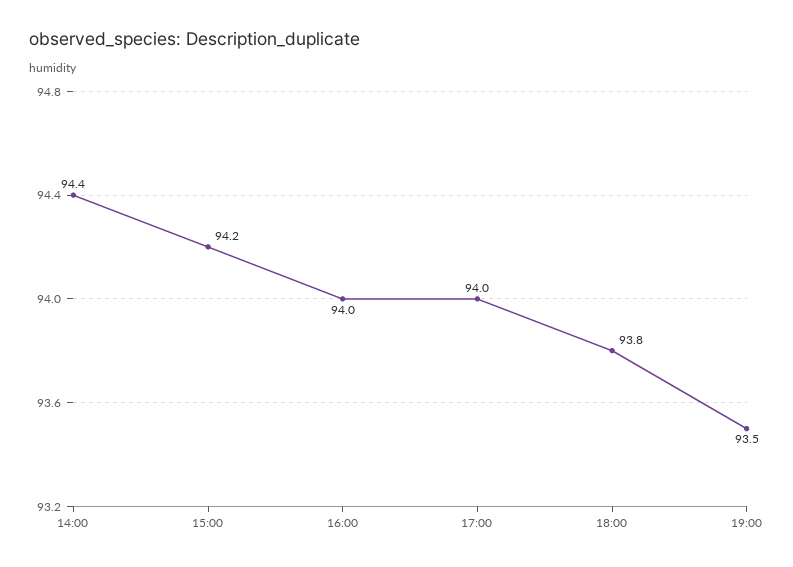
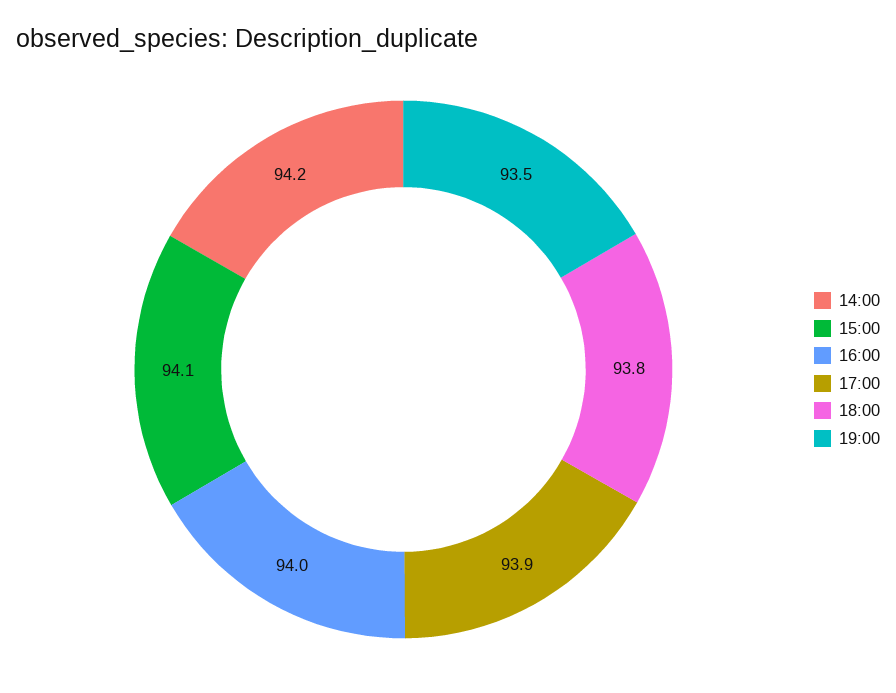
  {
-   "14:00": 94.4,
+   "14:00": 94.2,
-   "15:00": 94.2,
+   "15:00": 94.1,
    "16:00": 94,
-   "17:00": 94,
+   "17:00": 93.9,
    "18:00": 93.8,
    "19:00": 93.5
  }

